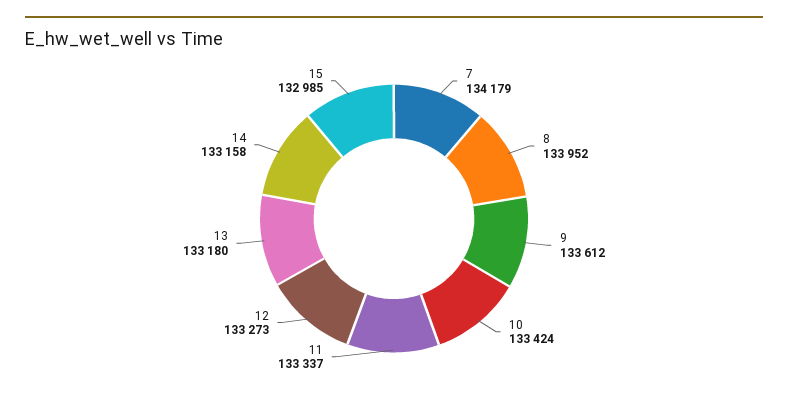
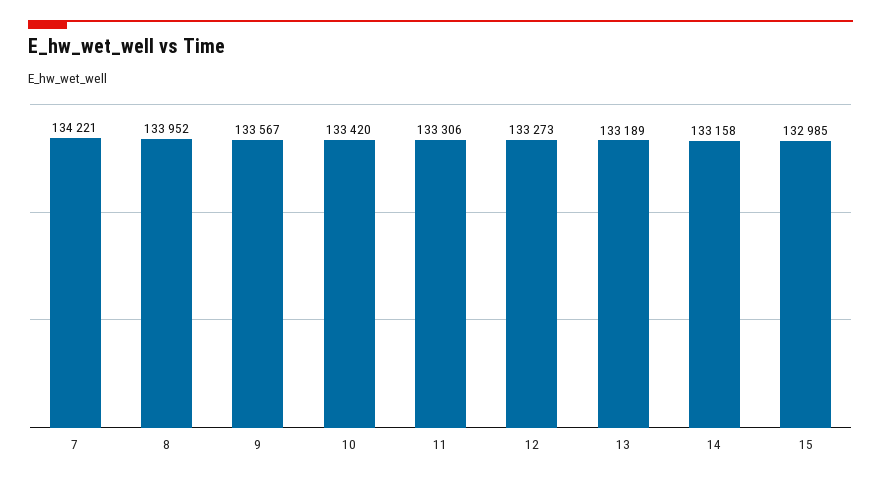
  {
-   "7": 134179,
+   "7": 134221,
    "8": 133952,
-   "9": 133612,
+   "9": 133567,
-   "10": 133424,
+   "10": 133420,
-   "11": 133337,
+   "11": 133306,
    "12": 133273,
-   "13": 133180,
+   "13": 133189,
    "14": 133158,
    "15": 132985
  }

